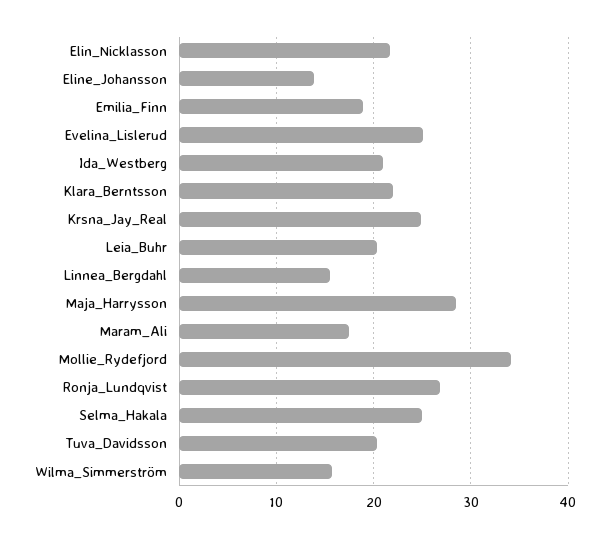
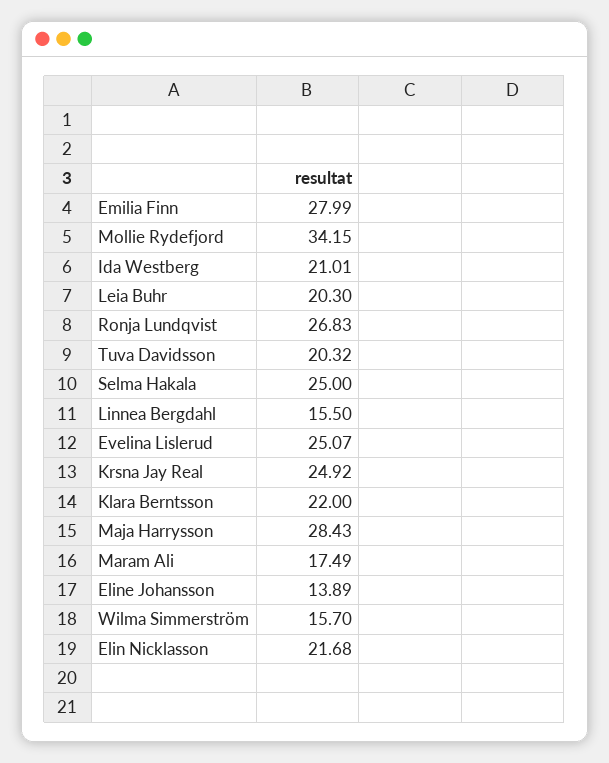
  {
    "Elin_Nicklasson": 21.68,
    "Eline_Johansson": 13.89,
-   "Emilia_Finn": 19,
+   "Emilia_Finn": 27.99,
    "Evelina_Lislerud": 25.07,
    "Ida_Westberg": 21.01,
    "Klara_Berntsson": 22,
    "Krsna_Jay_Real": 24.92,
    "Leia_Buhr": 20.3,
    "Linnea_Bergdahl": 15.5,
    "Maja_Harrysson": 28.43,
    "Maram_Ali": 17.49,
    "Mollie_Rydefjord": 34.15,
    "Ronja_Lundqvist": 26.83,
    "Selma_Hakala": 25,
    "Tuva_Davidsson": 20.32,
    "Wilma_Simmerström": 15.7
  }

